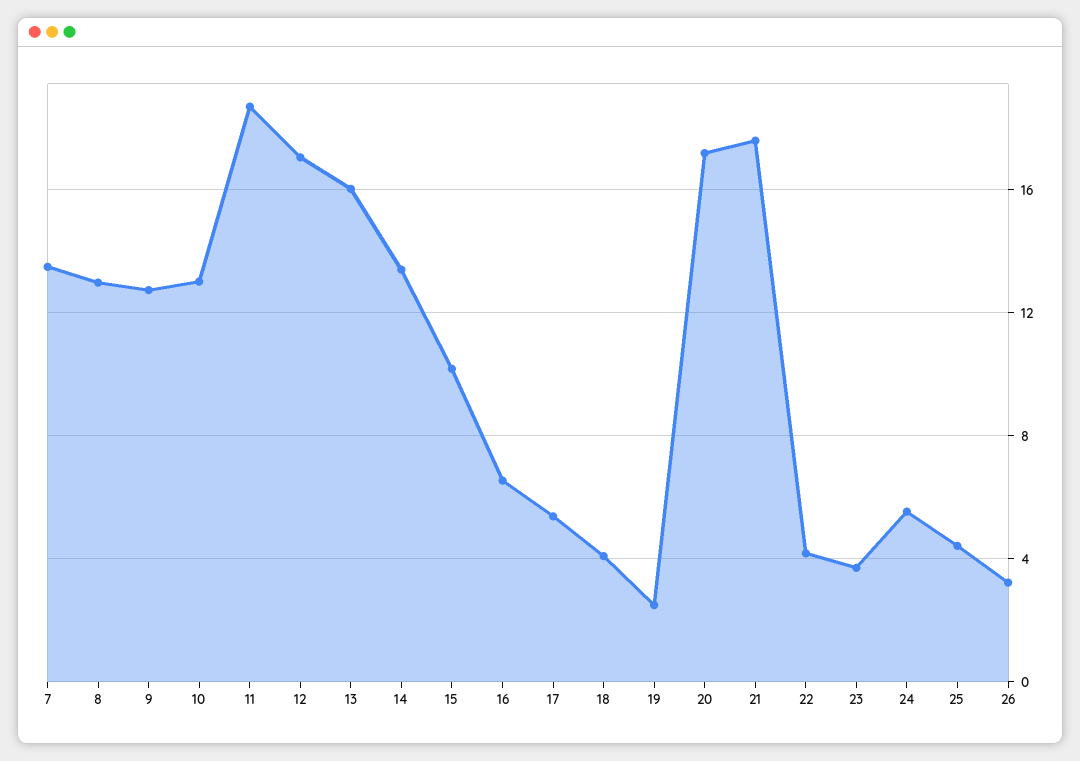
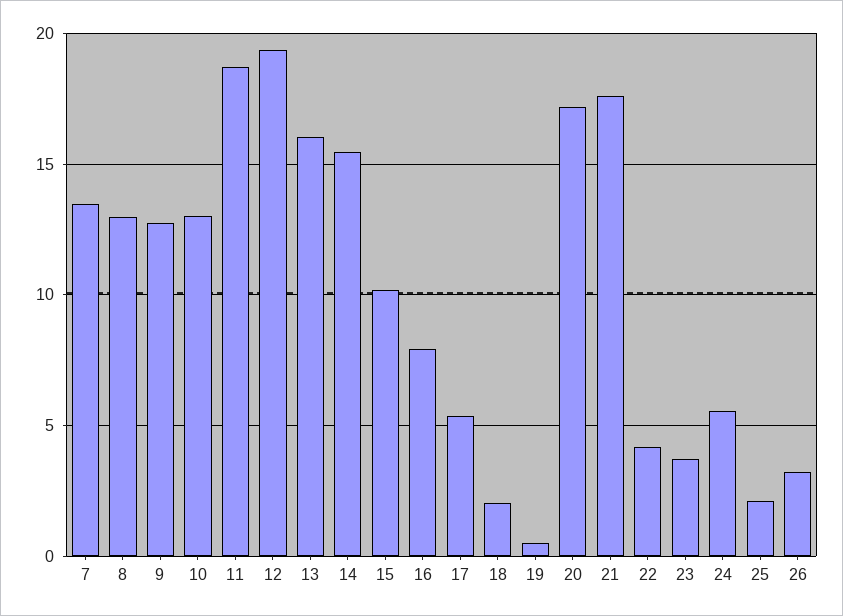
  {
    "7": 13.5,
    "8": 13,
    "9": 12.5,
    "10": 13,
    "11": 18.5,
-   "12": 17,
+   "12": 19.5,
    "13": 16,
-   "14": 13.5,
+   "14": 15.5,
    "15": 10,
-   "16": 6.5,
+   "16": 8,
    "17": 5.5,
-   "18": 4,
+   "18": 2,
-   "19": 2.5,
+   "19": 0.5,
    "20": 17,
    "21": 17.5,
    "22": 4,
    "23": 3.5,
    "24": 5.5,
-   "25": 4.5,
+   "25": 2,
    "26": 3
  }

